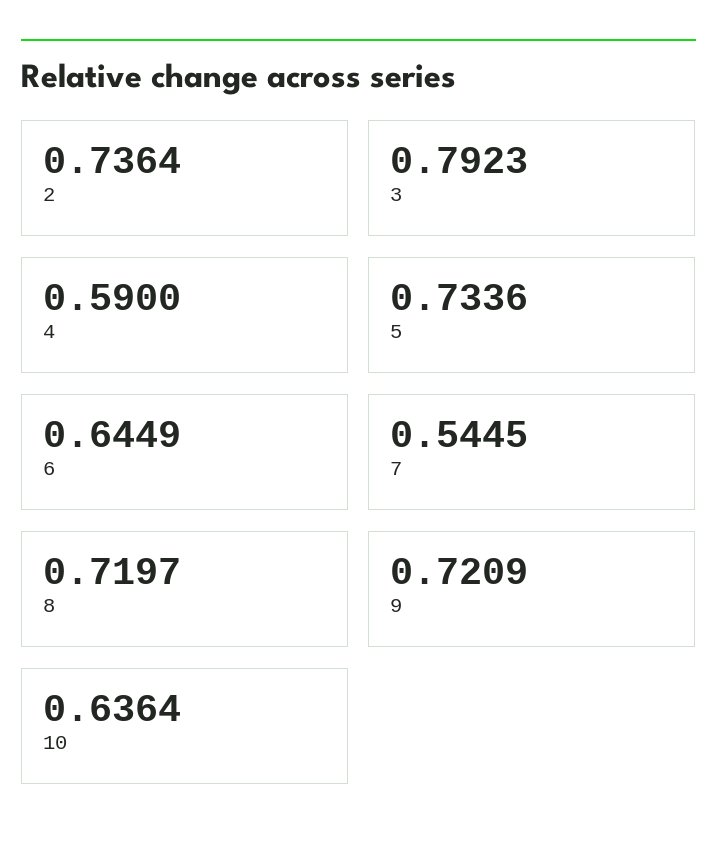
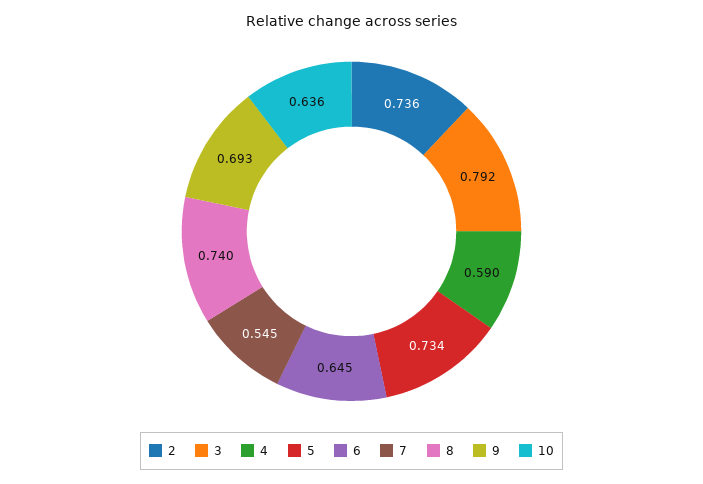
  {
    "2": 0.7364,
    "3": 0.7923,
    "4": 0.59,
    "5": 0.7336,
    "6": 0.6449,
    "7": 0.5445,
-   "8": 0.7197,
+   "8": 0.74,
-   "9": 0.7209,
+   "9": 0.693,
    "10": 0.6364
  }

